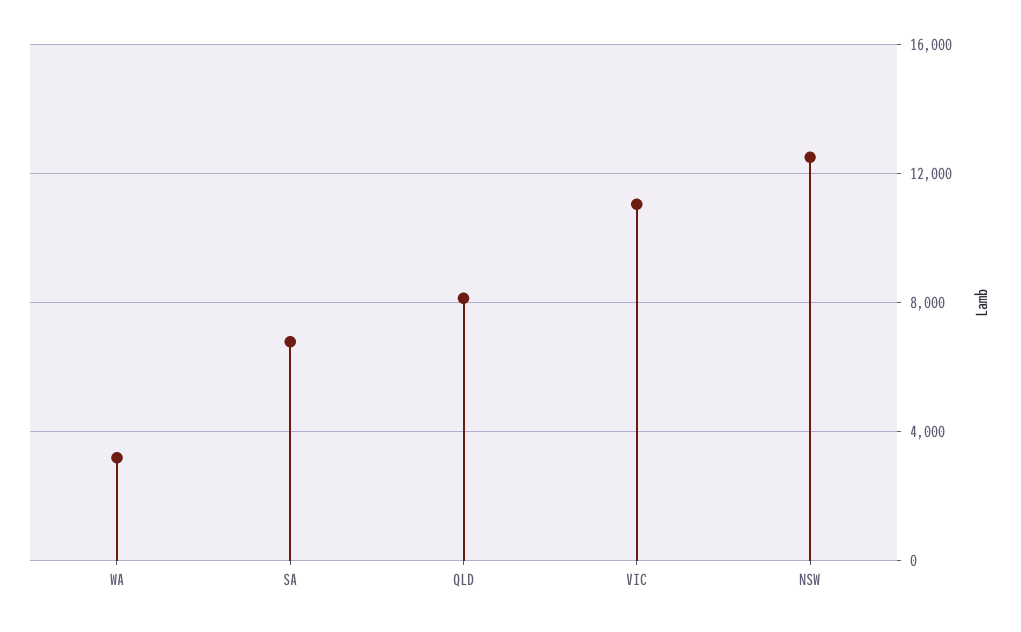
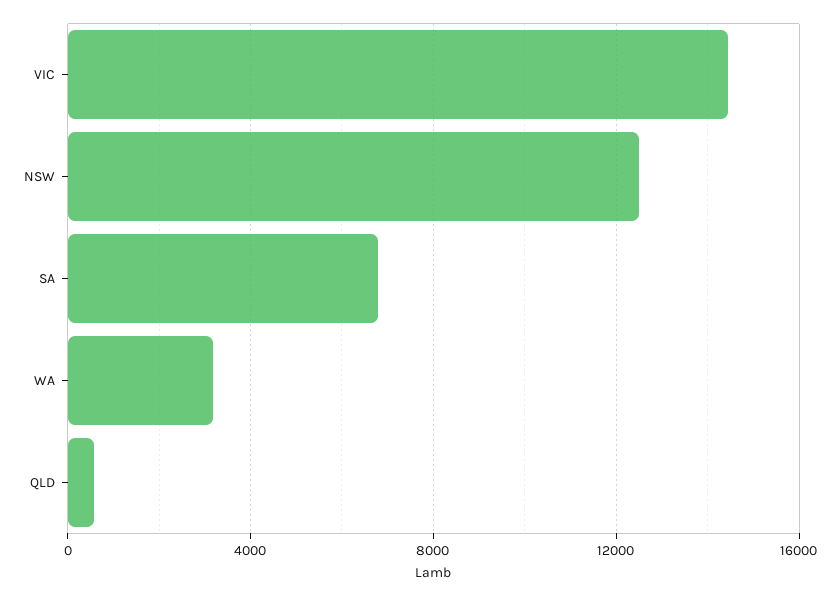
  {
    "WA": 3000,
    "SA": 7000,
-   "QLD": 8000,
+   "QLD": 500,
-   "VIC": 11000,
+   "VIC": 14500,
    "NSW": 12500
  }

